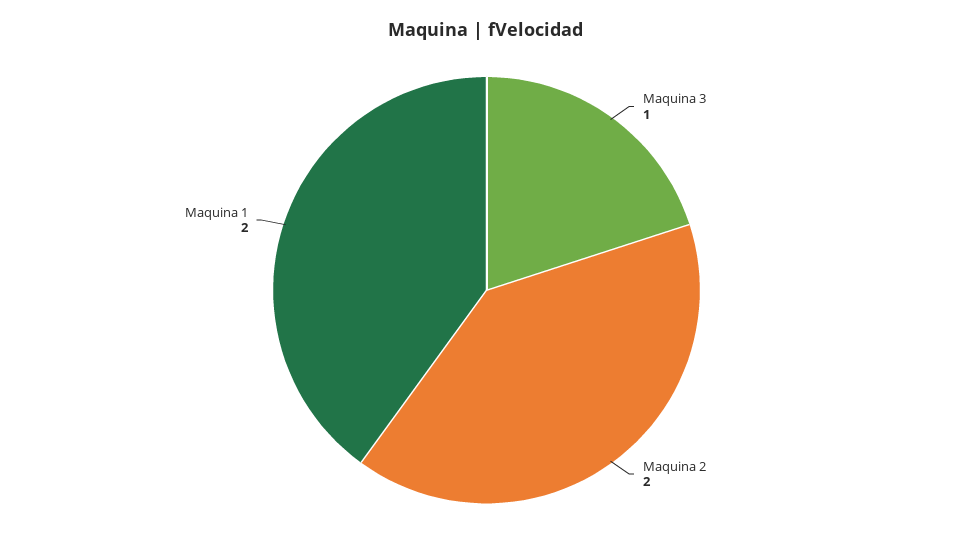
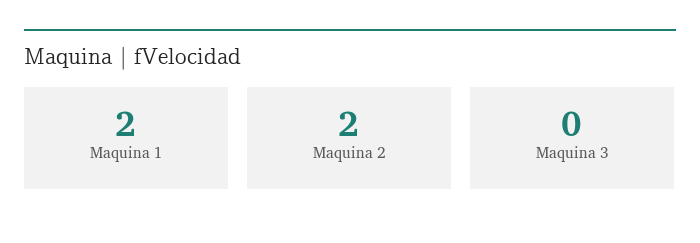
  {
-   "Maquina 3": 1,
+   "Maquina 3": 0,
    "Maquina 2": 2,
    "Maquina 1": 2
  }

